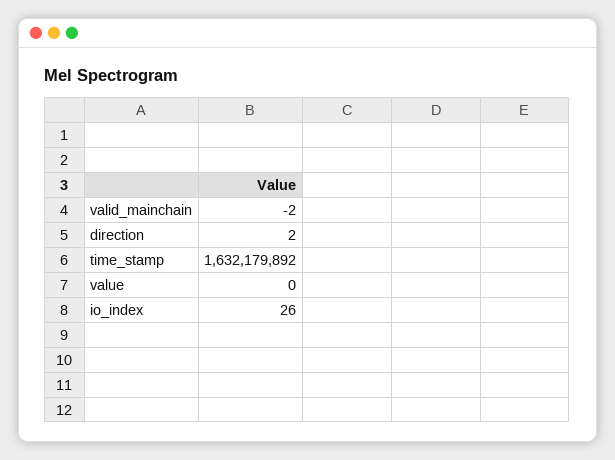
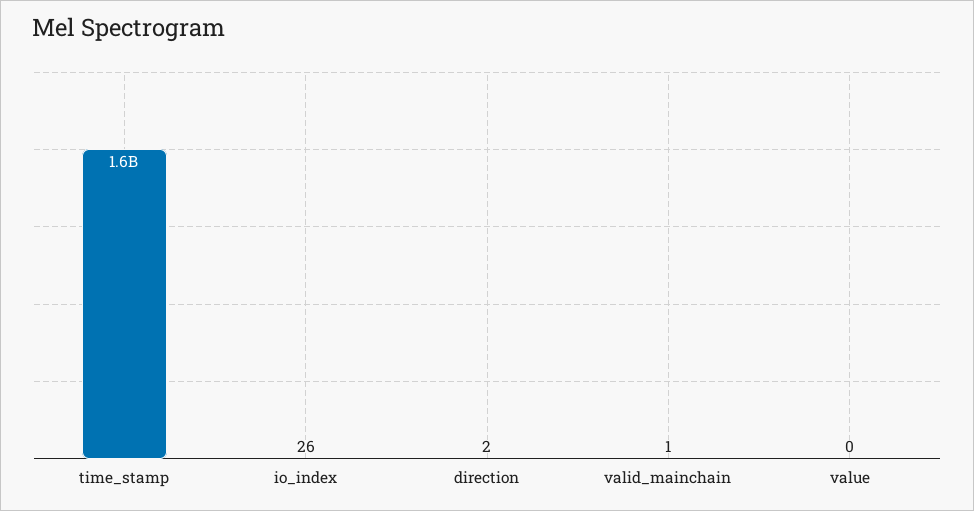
  {
-   "valid_mainchain": -2,
+   "valid_mainchain": 1,
    "direction": 2,
    "time_stamp": 1632179892,
    "value": 0,
    "io_index": 26
  }

